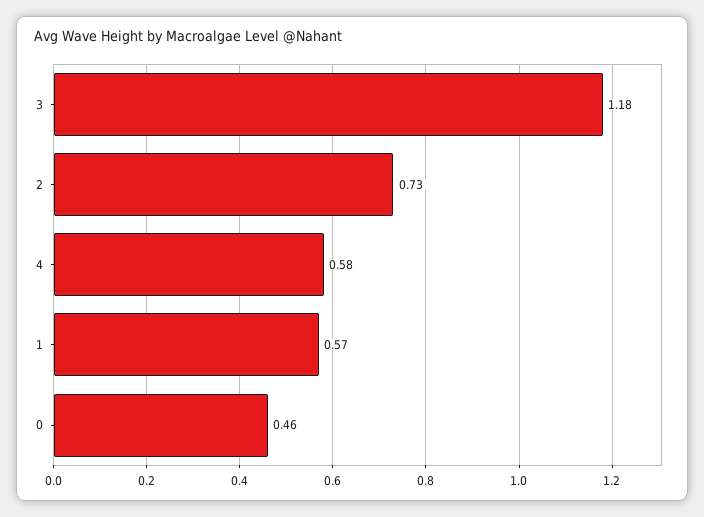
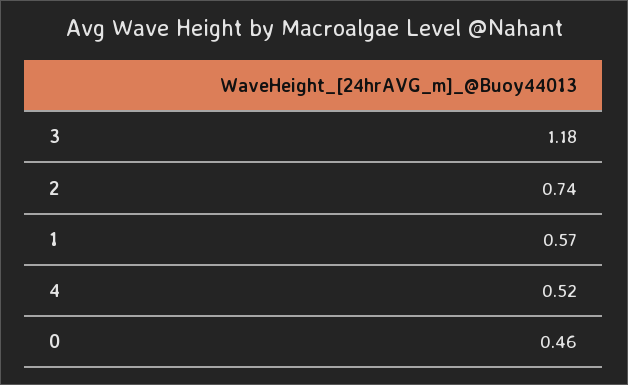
  {
    "3": 1.18,
-   "2": 0.73,
+   "2": 0.74,
-   "4": 0.58,
+   "4": 0.52,
    "1": 0.57,
    "0": 0.46
  }

